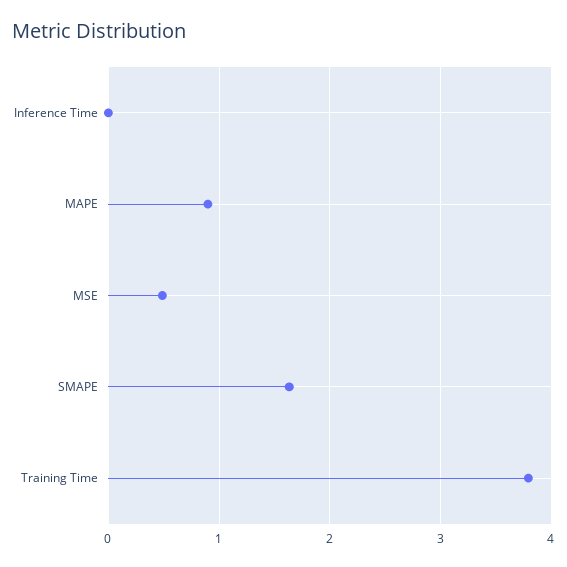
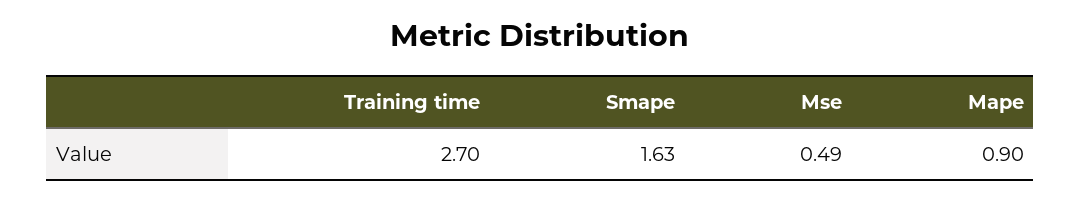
  {
-   "Inference Time": 0,
    "MAPE": 0.9,
    "MSE": 0.49,
    "SMAPE": 1.63,
-   "Training Time": 3.8
+   "Training Time": 2.7
  }

